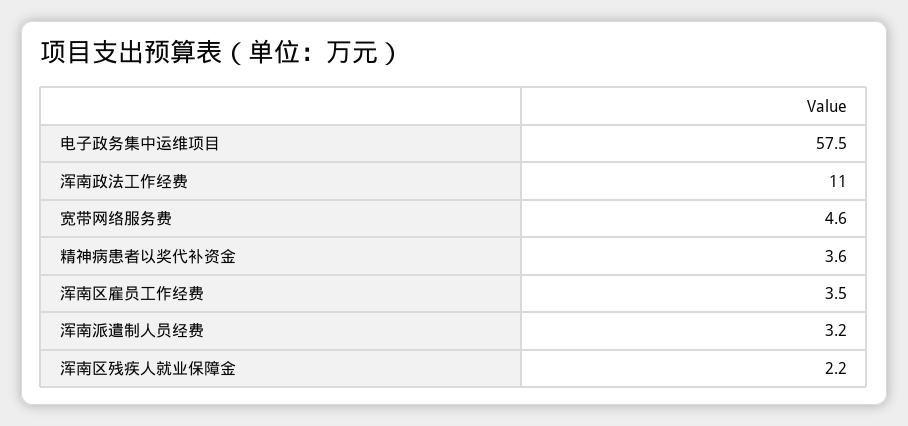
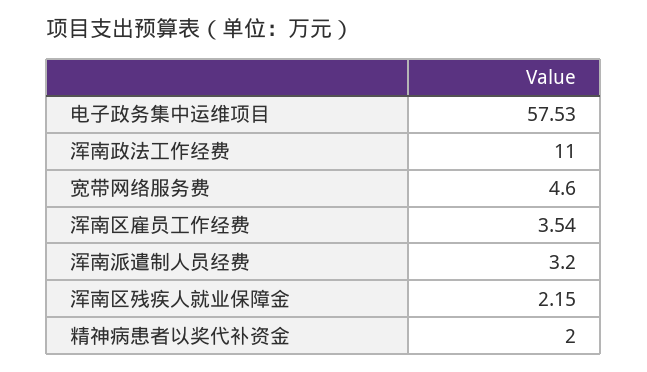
  {
    "电子政务集中运维项目": 57.53,
    "浑南政法工作经费": 11,
    "宽带网络服务费": 4.6,
-   "精神病患者以奖代补资金": 3.6,
+   "精神病患者以奖代补资金": 2,
    "浑南区雇员工作经费": 3.54,
    "浑南派遣制人员经费": 3.2,
    "浑南区残疾人就业保障金": 2.15
  }

